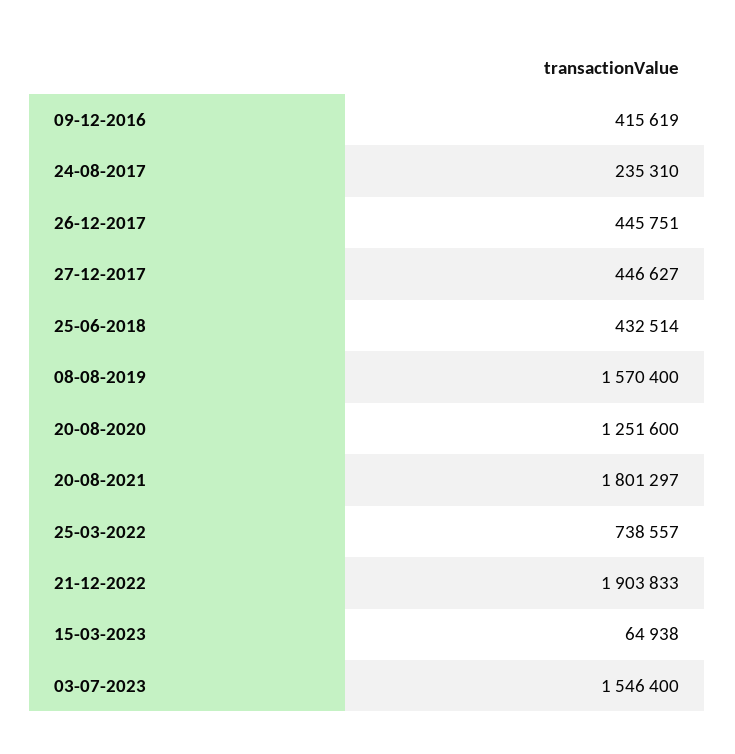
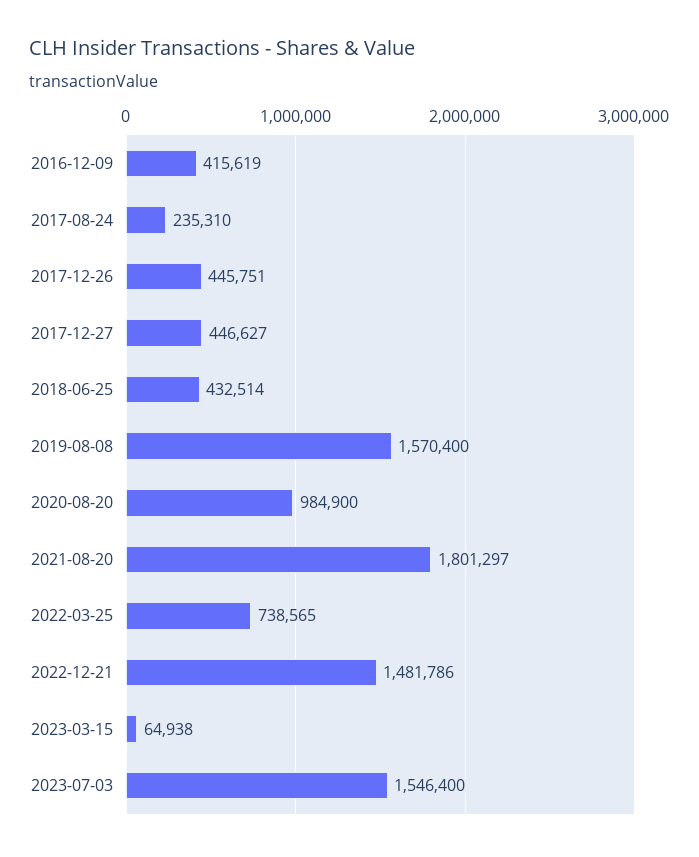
  {
    "09-12-2016": 415619,
    "24-08-2017": 235310,
    "26-12-2017": 445751,
    "27-12-2017": 446627,
    "25-06-2018": 432514,
    "08-08-2019": 1570400,
-   "20-08-2020": 1251600,
+   "20-08-2020": 984900,
    "20-08-2021": 1801297,
-   "25-03-2022": 738557,
+   "25-03-2022": 738565,
-   "21-12-2022": 1903833,
+   "21-12-2022": 1481786,
    "15-03-2023": 64938,
    "03-07-2023": 1546400
  }

